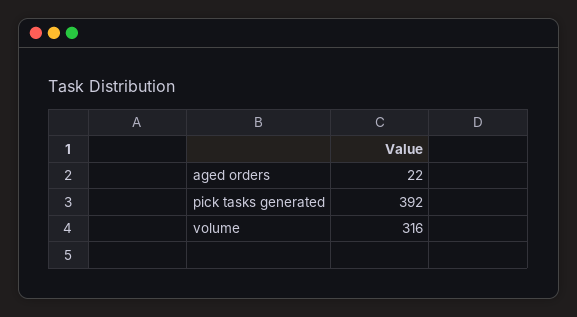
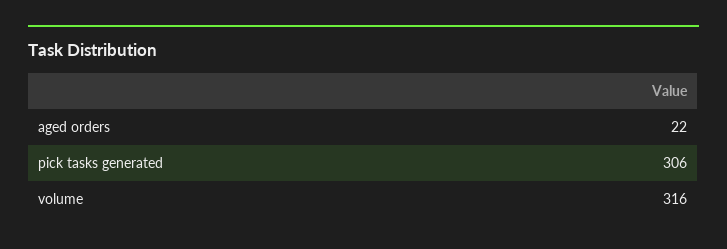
  {
    "aged orders": 22,
-   "pick tasks generated": 392,
+   "pick tasks generated": 306,
    "volume": 316
  }

